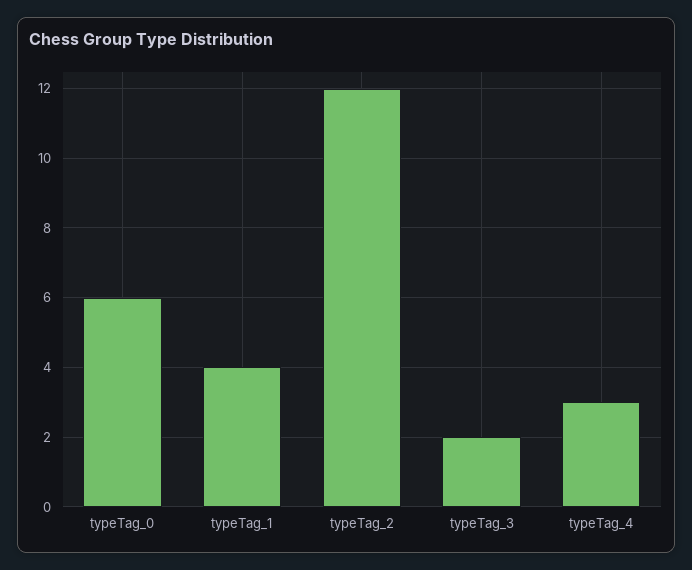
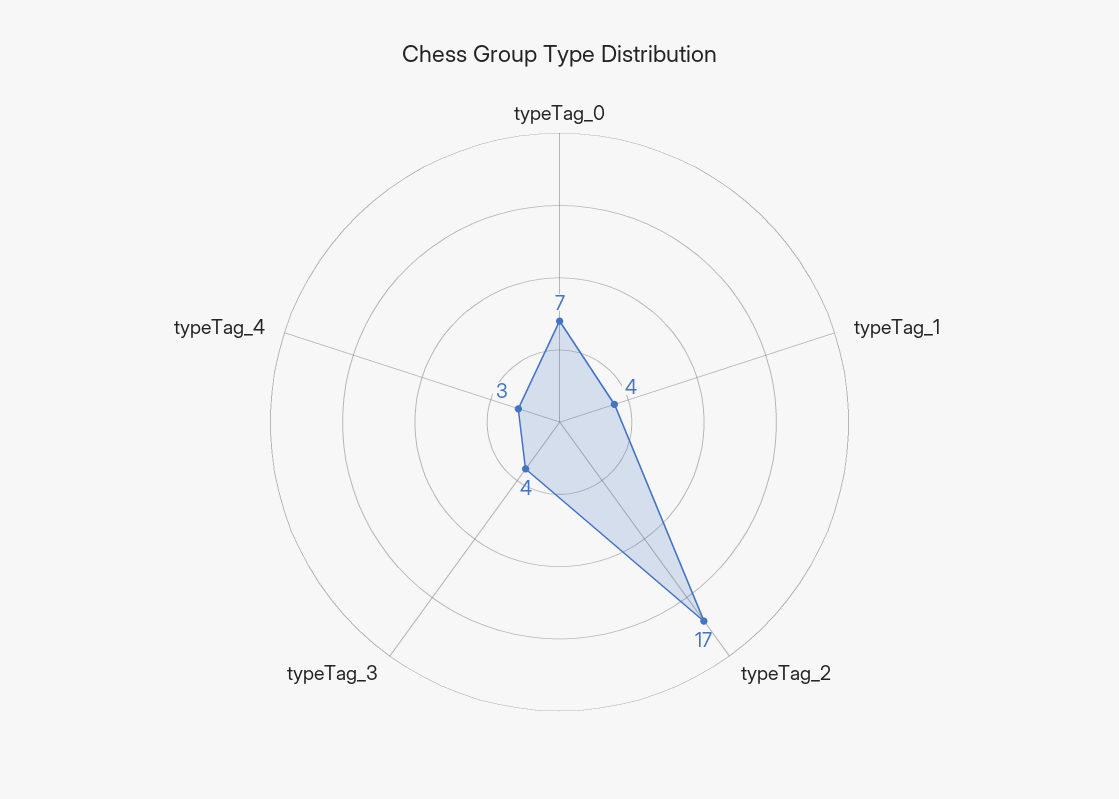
  {
-   "typeTag_0": 6,
+   "typeTag_0": 7,
    "typeTag_1": 4,
-   "typeTag_2": 12,
+   "typeTag_2": 17,
-   "typeTag_3": 2,
+   "typeTag_3": 4,
    "typeTag_4": 3
  }

